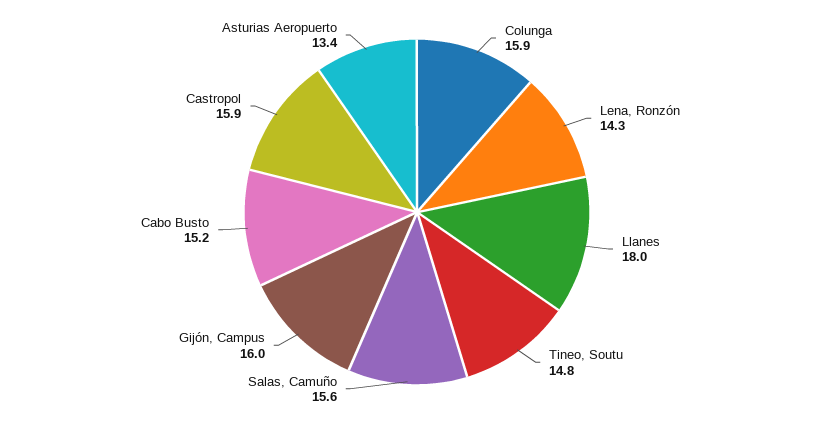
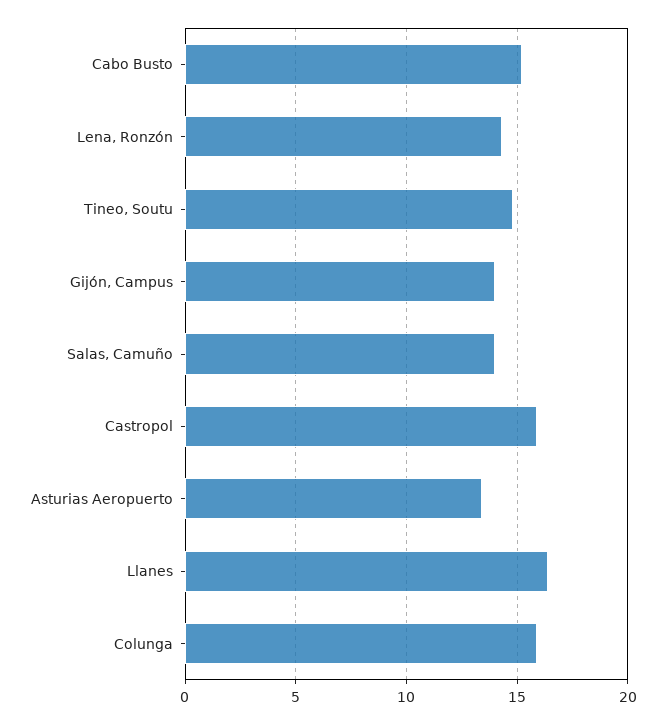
  {
    "Colunga": 15.9,
    "Lena, Ronzón": 14.3,
-   "Llanes": 18,
+   "Llanes": 16.5,
    "Tineo, Soutu": 14.8,
-   "Salas, Camuño": 15.6,
+   "Salas, Camuño": 14,
-   "Gijón, Campus": 16,
+   "Gijón, Campus": 14,
    "Cabo Busto": 15.2,
    "Castropol": 15.9,
    "Asturias Aeropuerto": 13.4
  }

